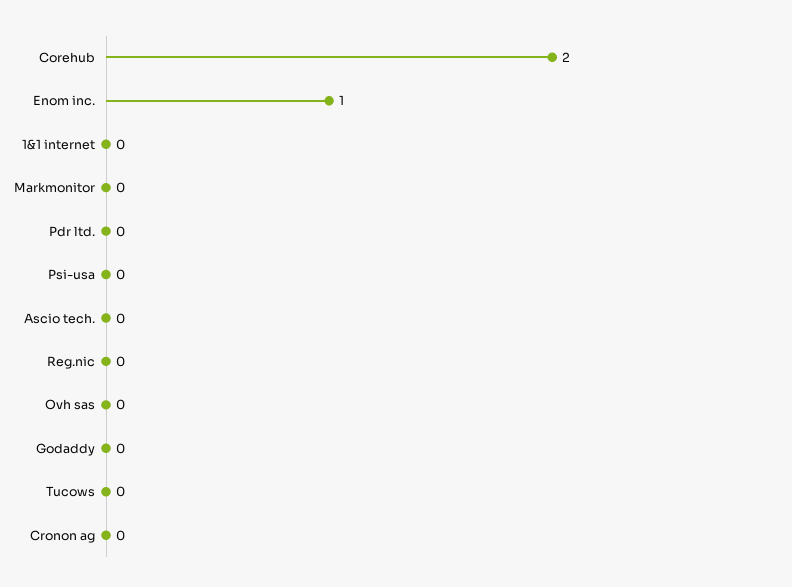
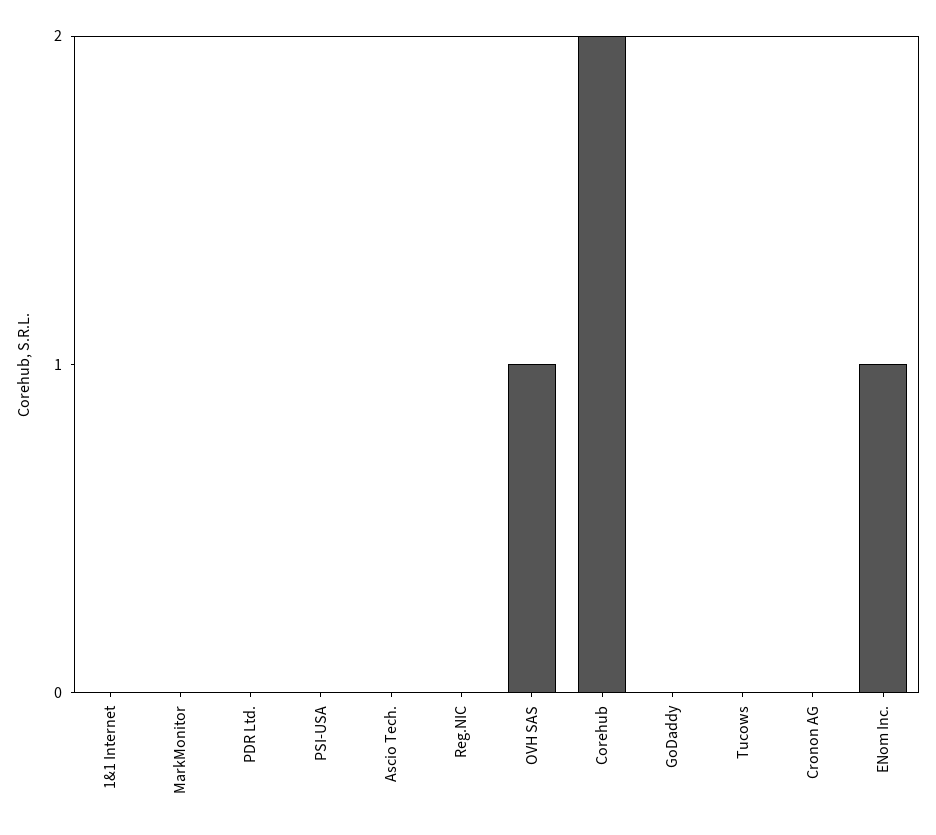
  {
    "Corehub": 2,
    "Enom inc.": 1,
    "1&1 internet": 0,
    "Markmonitor": 0,
    "Pdr ltd.": 0,
    "Psi-usa": 0,
    "Ascio tech.": 0,
    "Reg.nic": 0,
-   "Ovh sas": 0,
+   "Ovh sas": 1,
    "Godaddy": 0,
    "Tucows": 0,
    "Cronon ag": 0
  }

